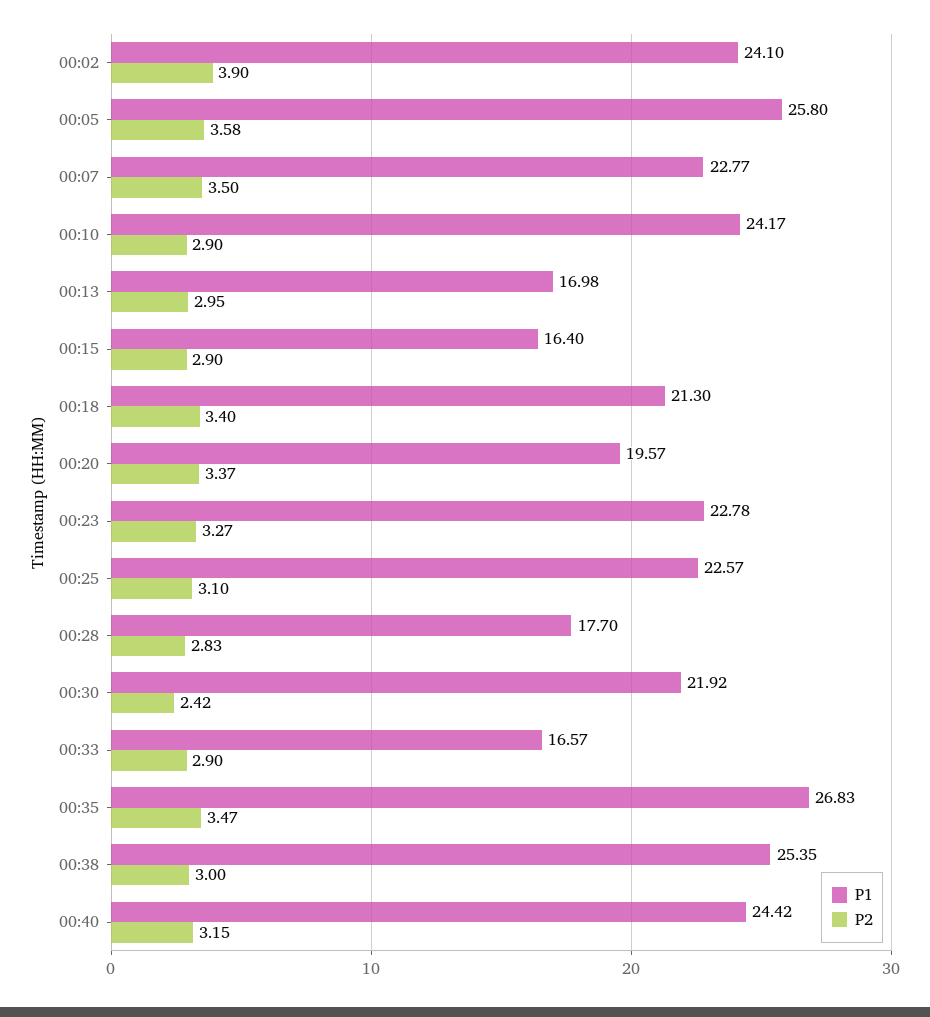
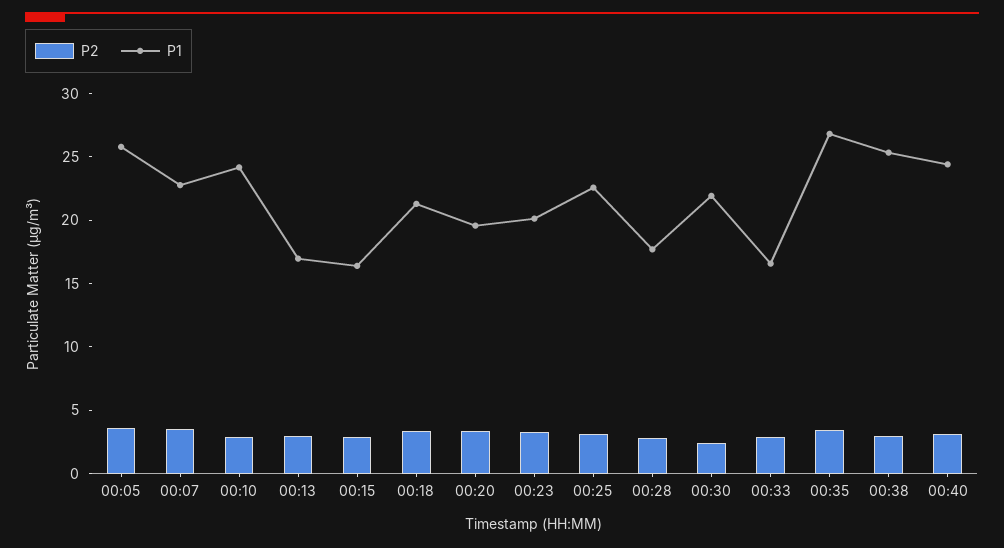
  {
    "P1": {
-     "00:02": 24.1,
      "00:05": 25.8,
      "00:07": 22.77,
      "00:10": 24.17,
      "00:13": 16.98,
      "00:15": 16.4,
      "00:18": 21.3,
      "00:20": 19.57,
-     "00:23": 22.78,
+     "00:23": 20,
      "00:25": 22.57,
      "00:28": 17.7,
      "00:30": 21.92,
      "00:33": 16.57,
      "00:35": 26.83,
      "00:38": 25.35,
      "00:40": 24.42
    },
    "P2": {
-     "00:02": 3.9,
      "00:05": 3.58,
      "00:07": 3.5,
      "00:10": 2.9,
      "00:13": 2.95,
      "00:15": 2.9,
      "00:18": 3.4,
      "00:20": 3.37,
      "00:23": 3.27,
      "00:25": 3.1,
      "00:28": 2.83,
      "00:30": 2.42,
      "00:33": 2.9,
      "00:35": 3.47,
      "00:38": 3,
      "00:40": 3.15
    }
  }

